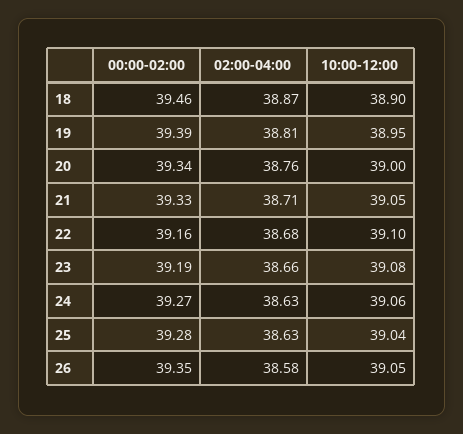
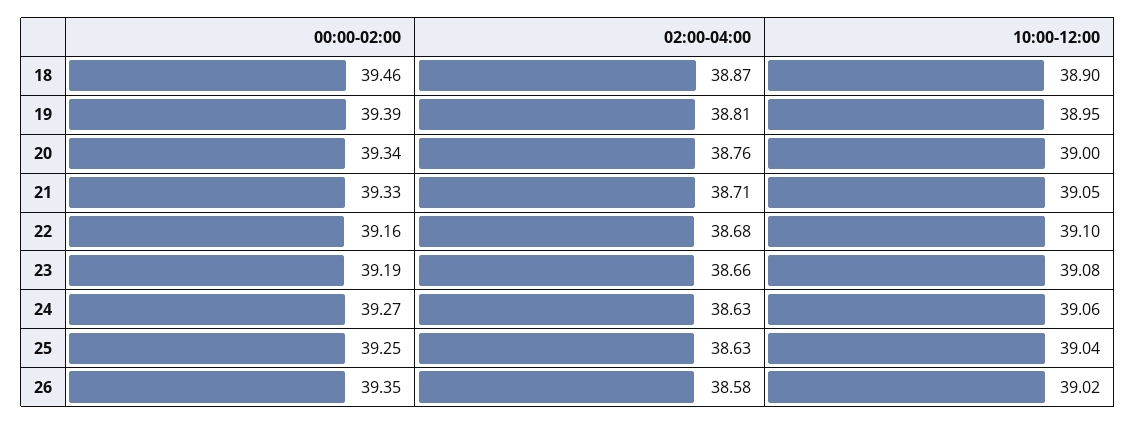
  {
    "00:00-02:00": {
      "18": 39.46,
      "19": 39.39,
      "20": 39.34,
      "21": 39.33,
      "22": 39.16,
      "23": 39.19,
      "24": 39.27,
-     "25": 39.28,
+     "25": 39.25,
      "26": 39.35
    },
    "02:00-04:00": {
      "18": 38.87,
      "19": 38.81,
      "20": 38.76,
      "21": 38.71,
      "22": 38.68,
      "23": 38.66,
      "24": 38.63,
      "25": 38.63,
      "26": 38.58
    },
    "10:00-12:00": {
      "18": 38.9,
      "19": 38.95,
      "20": 39,
      "21": 39.05,
      "22": 39.1,
      "23": 39.08,
      "24": 39.06,
      "25": 39.04,
-     "26": 39.05
+     "26": 39.02
    }
  }

